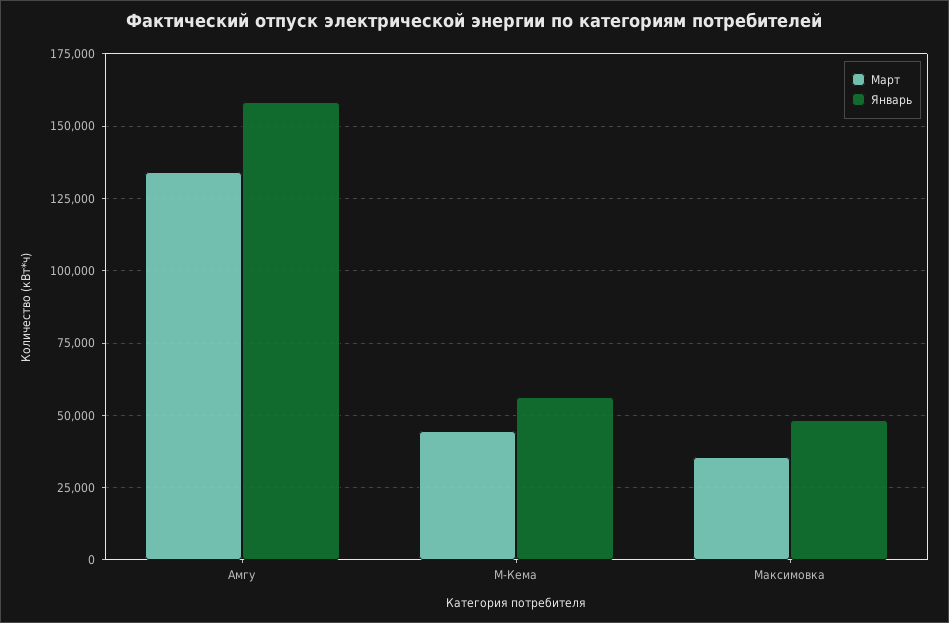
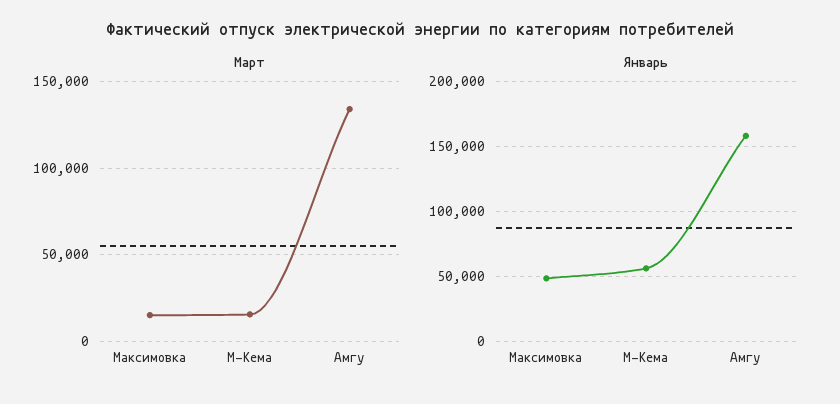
  {
    "Март": {
      "Амгу": 135000,
-     "М-Кема": 45000,
+     "М-Кема": 15000,
-     "Максимовка": 35000
+     "Максимовка": 15000
    },
    "Январь": {
      "Амгу": 157500,
      "М-Кема": 55000,
      "Максимовка": 47500
    }
  }

